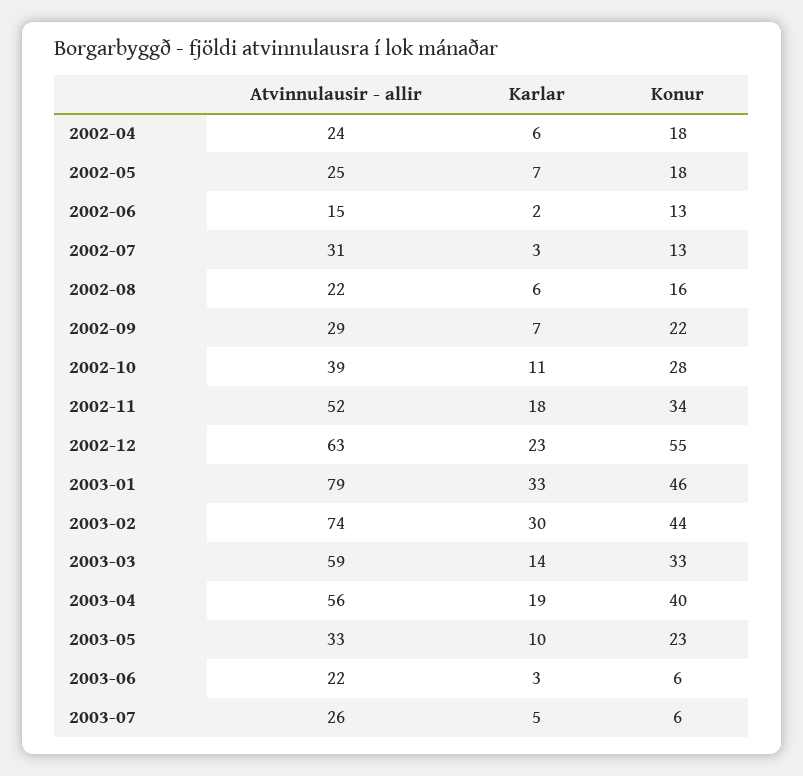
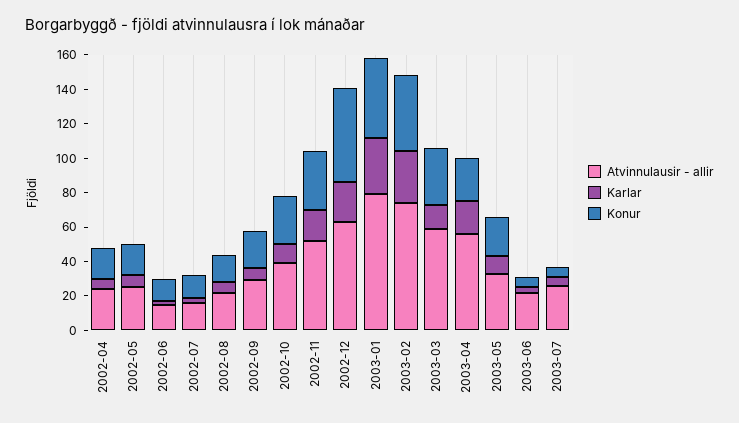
  {
    "Atvinnulausir - allir": {
      "2002-04": 24,
      "2002-05": 25,
      "2002-06": 15,
-     "2002-07": 31,
+     "2002-07": 15,
      "2002-08": 22,
      "2002-09": 29,
      "2002-10": 39,
      "2002-11": 52,
      "2002-12": 63,
      "2003-01": 79,
      "2003-02": 74,
      "2003-03": 59,
      "2003-04": 56,
      "2003-05": 33,
      "2003-06": 22,
      "2003-07": 26
    },
    "Karlar": {
      "2002-04": 6,
      "2002-05": 7,
      "2002-06": 2,
      "2002-07": 3,
      "2002-08": 6,
      "2002-09": 7,
      "2002-10": 11,
      "2002-11": 18,
      "2002-12": 23,
      "2003-01": 33,
      "2003-02": 30,
      "2003-03": 14,
      "2003-04": 19,
      "2003-05": 10,
      "2003-06": 3,
      "2003-07": 5
    },
    "Konur": {
      "2002-04": 18,
      "2002-05": 18,
      "2002-06": 13,
      "2002-07": 13,
      "2002-08": 16,
      "2002-09": 22,
      "2002-10": 28,
      "2002-11": 34,
      "2002-12": 55,
      "2003-01": 46,
      "2003-02": 44,
      "2003-03": 33,
-     "2003-04": 40,
+     "2003-04": 25,
      "2003-05": 23,
      "2003-06": 6,
      "2003-07": 6
    }
  }

